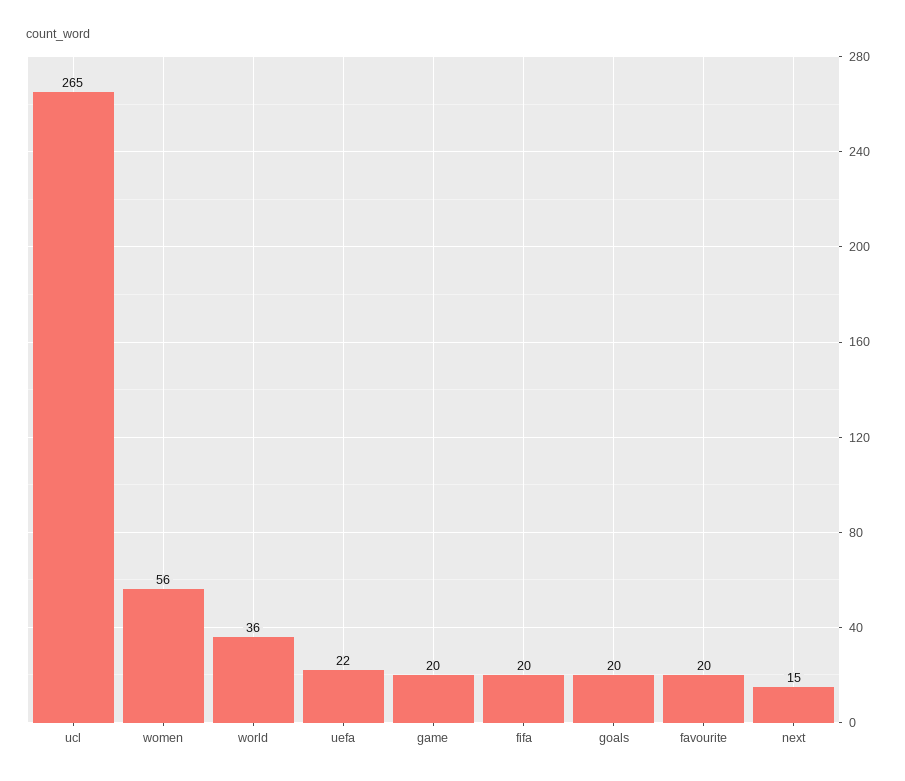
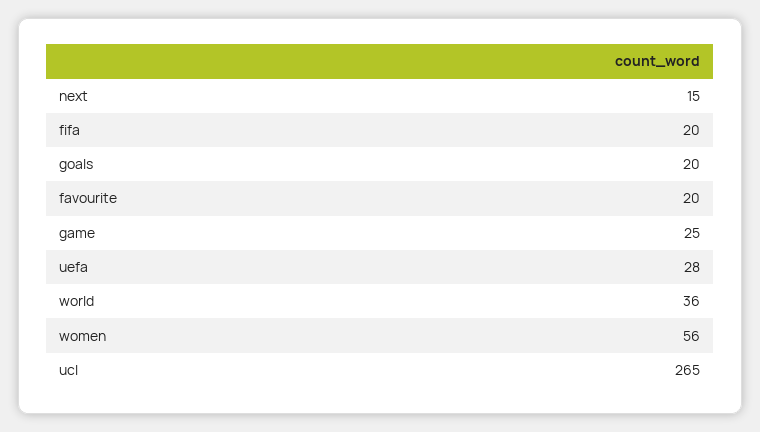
  {
    "ucl": 265,
    "women": 56,
    "world": 36,
-   "uefa": 22,
+   "uefa": 28,
-   "game": 20,
+   "game": 25,
    "fifa": 20,
    "goals": 20,
    "favourite": 20,
    "next": 15
  }

